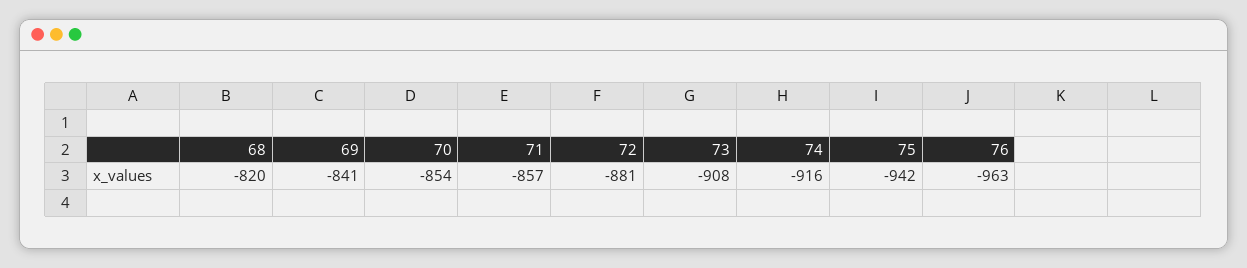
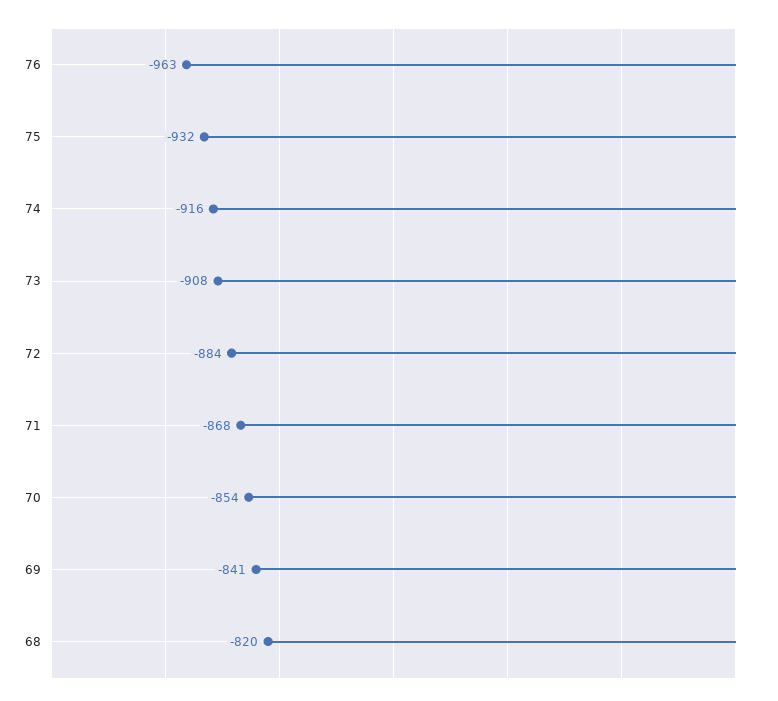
  {
    "68": -820,
    "69": -841,
    "70": -854,
-   "71": -857,
+   "71": -868,
-   "72": -881,
+   "72": -884,
    "73": -908,
    "74": -916,
-   "75": -942,
+   "75": -932,
    "76": -963
  }

